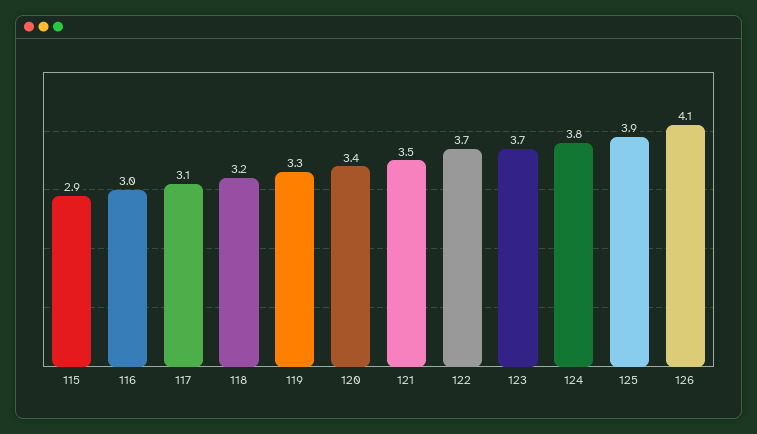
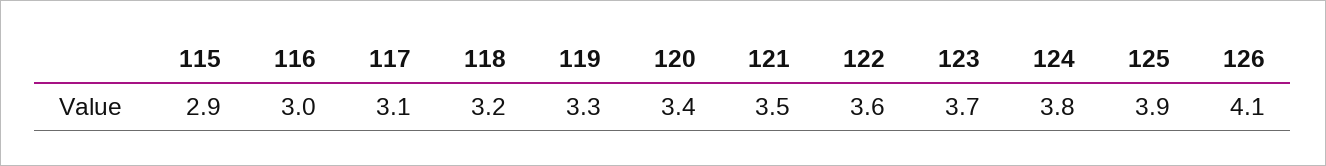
  {
    "115": 2.9,
    "116": 3,
    "117": 3.1,
    "118": 3.2,
    "119": 3.3,
    "120": 3.4,
    "121": 3.5,
-   "122": 3.7,
+   "122": 3.6,
    "123": 3.7,
    "124": 3.8,
    "125": 3.9,
    "126": 4.1
  }

